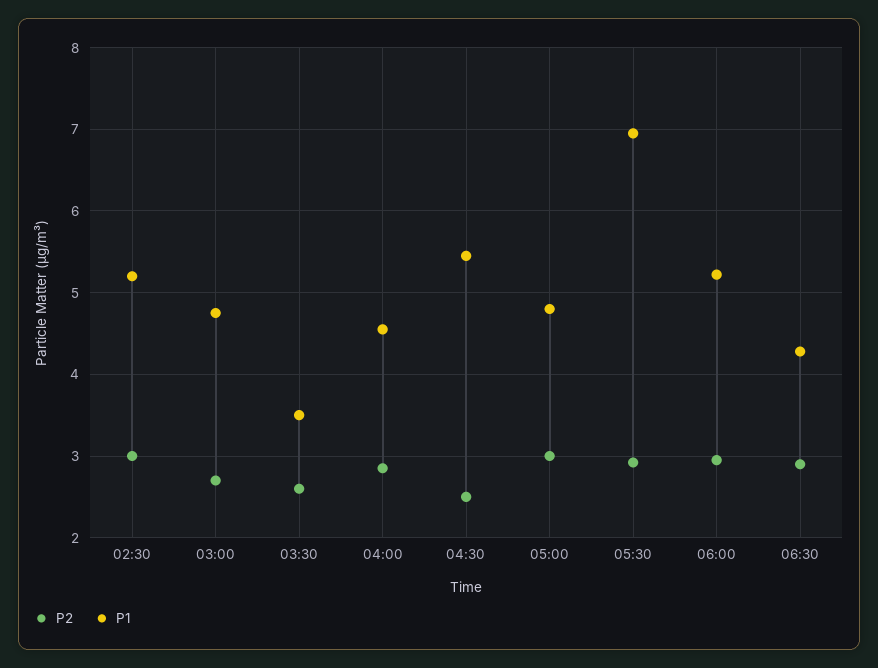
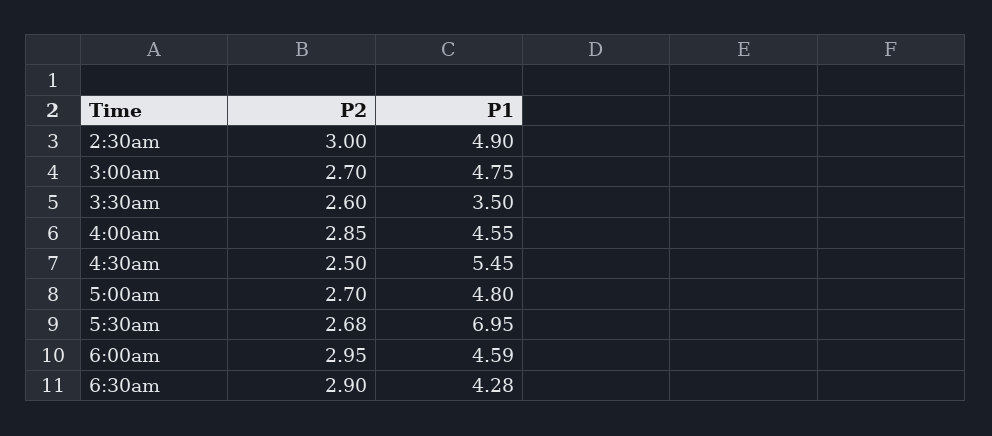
  {
    "P2": {
      "02:30": 3,
      "03:00": 2.7,
      "03:30": 2.6,
      "04:00": 2.85,
      "04:30": 2.5,
-     "05:00": 3,
+     "05:00": 2.7,
-     "05:30": 2.9,
+     "05:30": 2.68,
      "06:00": 2.95,
      "06:30": 2.9
    },
    "P1": {
-     "02:30": 5.2,
+     "02:30": 4.9,
      "03:00": 4.75,
      "03:30": 3.5,
      "04:00": 4.55,
      "04:30": 5.45,
      "05:00": 4.8,
      "05:30": 6.95,
-     "06:00": 5.2,
+     "06:00": 4.59,
      "06:30": 4.28
    }
  }

